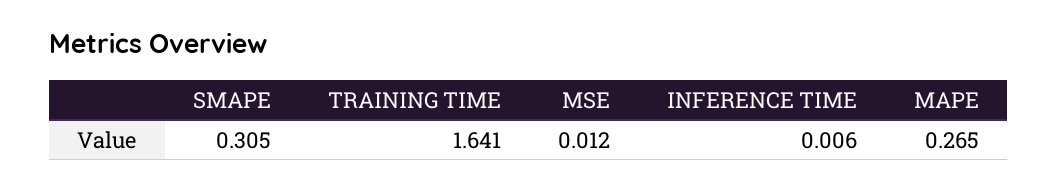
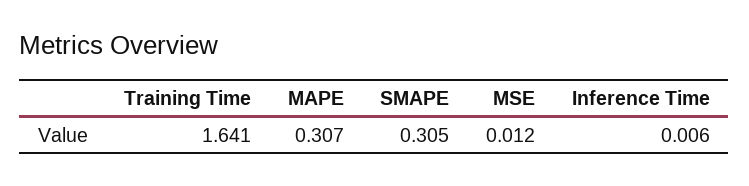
  {
    "SMAPE": 0.305,
    "TRAINING TIME": 1.641,
    "MSE": 0.012,
    "INFERENCE TIME": 0.006,
-   "MAPE": 0.265
+   "MAPE": 0.307
  }

